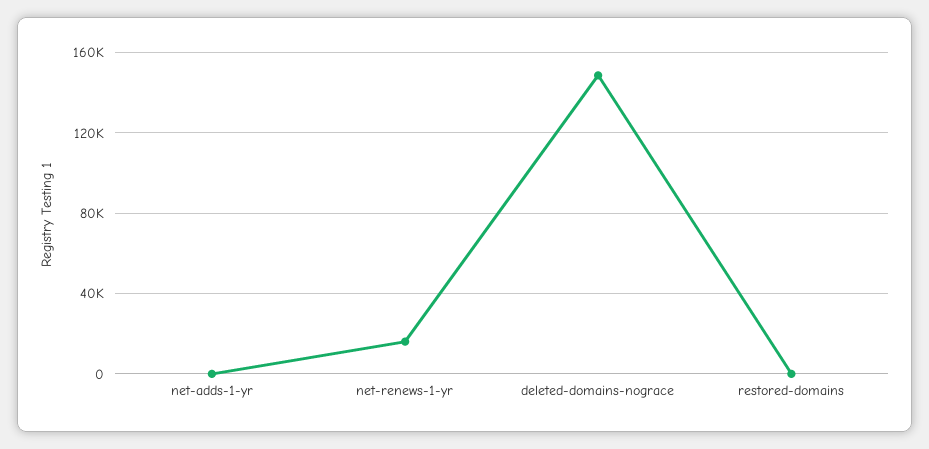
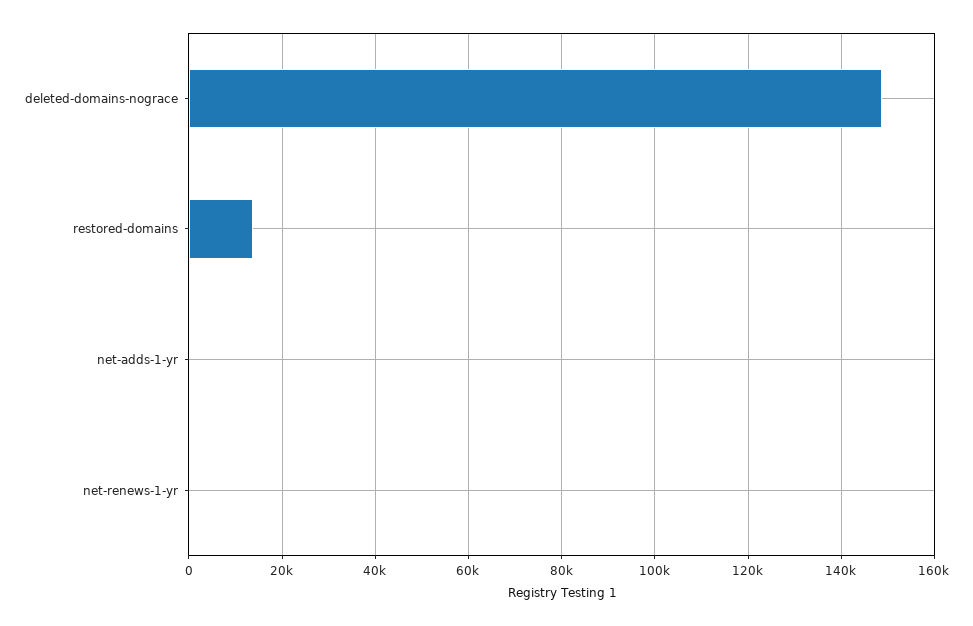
  {
    "net-adds-1-yr": 0,
-   "net-renews-1-yr": 15000,
+   "net-renews-1-yr": 0,
    "deleted-domains-nograce": 148000,
-   "restored-domains": 0
+   "restored-domains": 14000
  }

